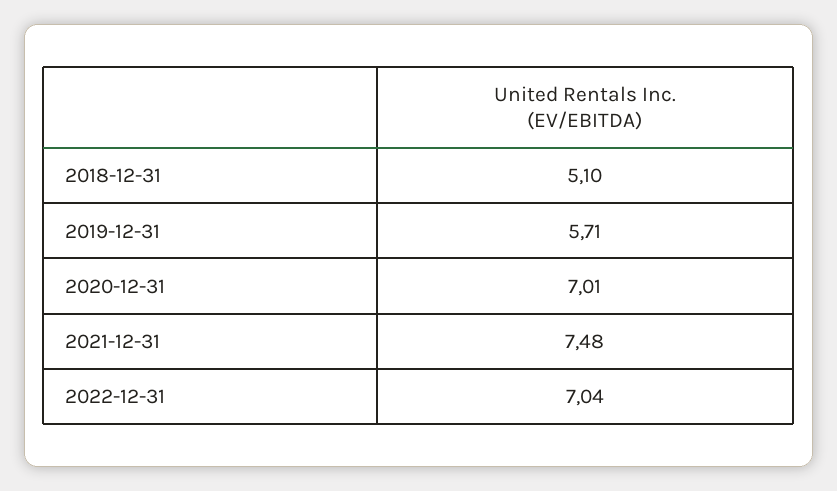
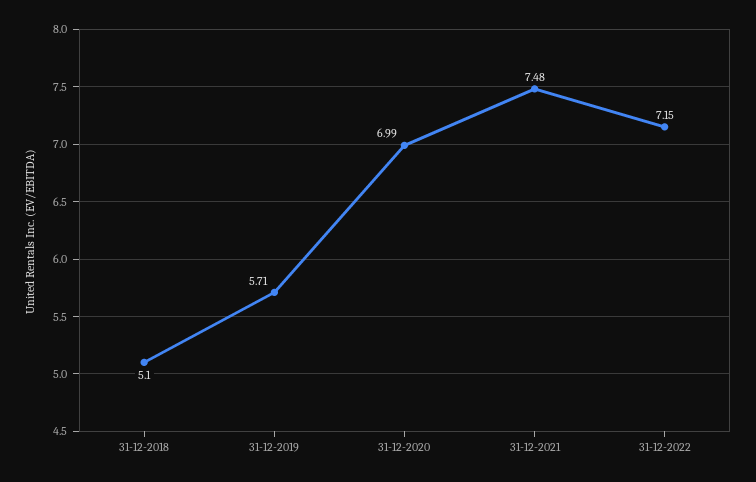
  {
    "2018-12-31": 5.1,
    "2019-12-31": 5.71,
-   "2020-12-31": 7.01,
+   "2020-12-31": 6.99,
    "2021-12-31": 7.48,
-   "2022-12-31": 7.04
+   "2022-12-31": 7.15
  }

